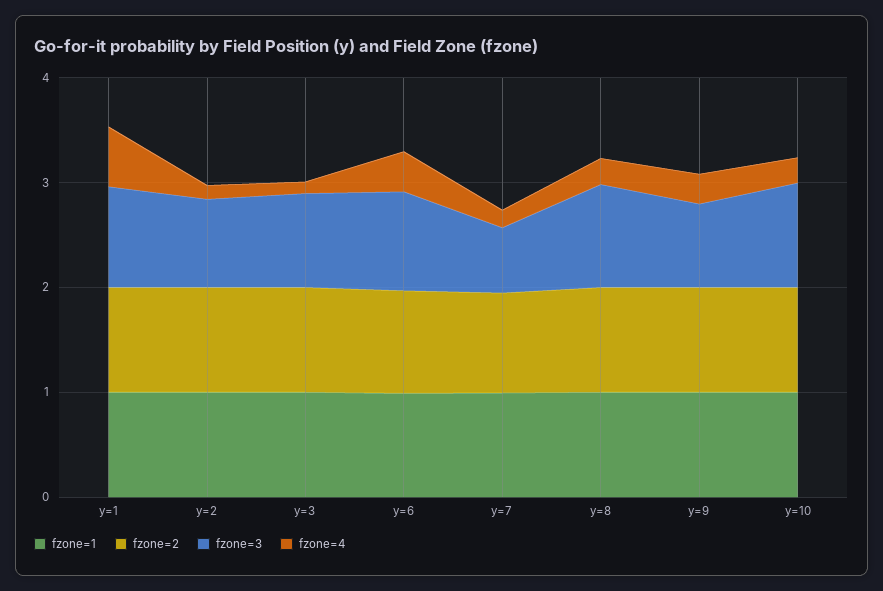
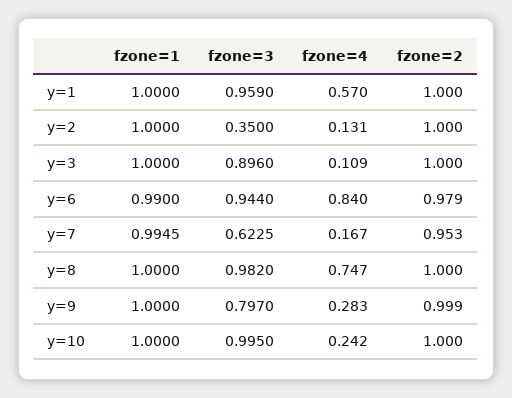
  {
    "fzone=1": {
      "y=1": 1,
      "y=2": 1,
      "y=3": 1,
      "y=6": 0.99,
      "y=7": 0.9945,
      "y=8": 1,
      "y=9": 1,
      "y=10": 1
    },
    "fzone=2": {
      "y=1": 1,
      "y=2": 1,
      "y=3": 1,
      "y=6": 0.979,
      "y=7": 0.953,
      "y=8": 1,
      "y=9": 0.999,
      "y=10": 1
    },
    "fzone=3": {
      "y=1": 0.959,
-     "y=2": 0.8,
+     "y=2": 0.35,
      "y=3": 0.896,
      "y=6": 0.944,
      "y=7": 0.6225,
      "y=8": 0.982,
      "y=9": 0.797,
      "y=10": 0.995
    },
    "fzone=4": {
      "y=1": 0.57,
      "y=2": 0.131,
      "y=3": 0.109,
-     "y=6": 0.4,
+     "y=6": 0.84,
      "y=7": 0.167,
-     "y=8": 0.2,
+     "y=8": 0.747,
      "y=9": 0.283,
      "y=10": 0.242
    }
  }

